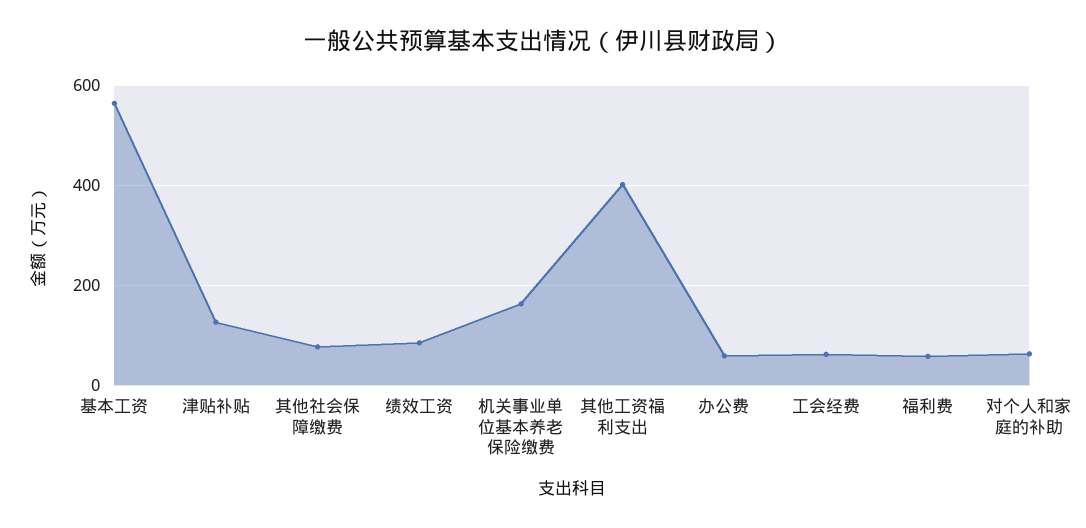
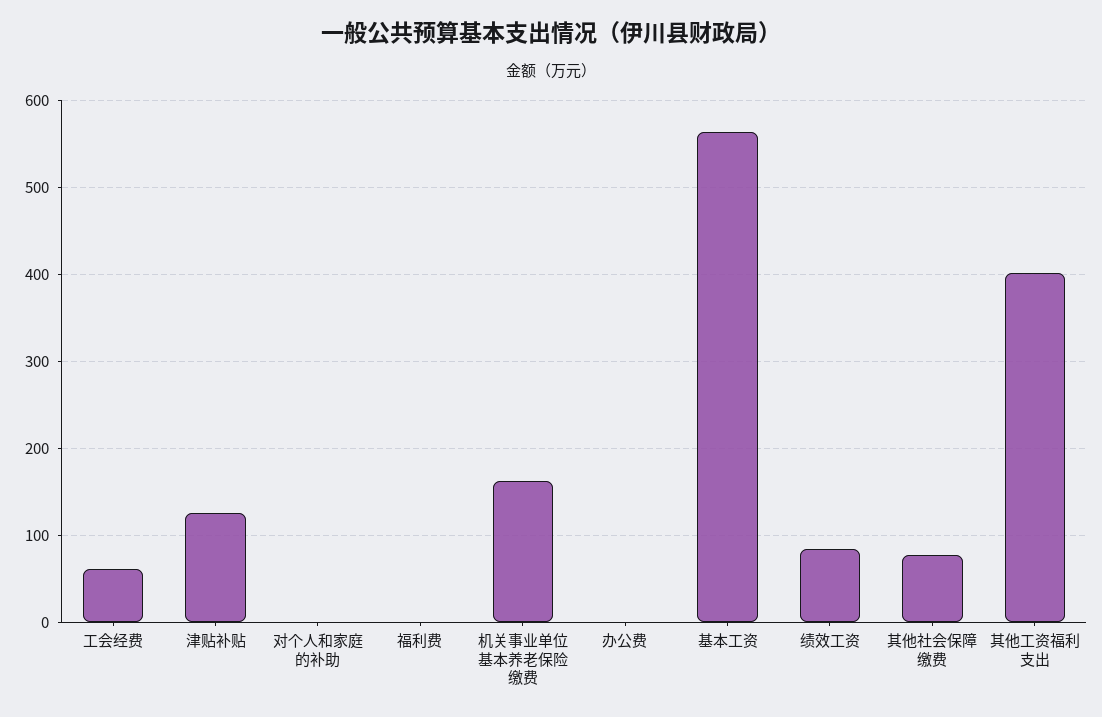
  {
    "基本工资": 560,
    "津贴补贴": 130,
    "其他社会保障缴费": 80,
    "绩效工资": 80,
    "机关事业单位基本养老保险缴费": 160,
    "其他工资福利支出": 400,
-   "办公费": 60,
+   "办公费": 0,
    "工会经费": 60,
-   "福利费": 60,
+   "福利费": 0,
-   "对个人和家庭的补助": 60
+   "对个人和家庭的补助": 0
  }

